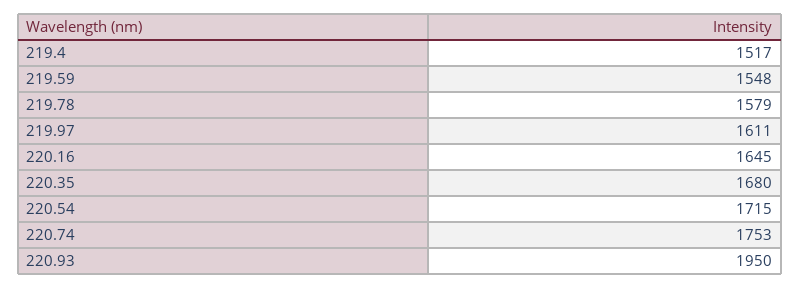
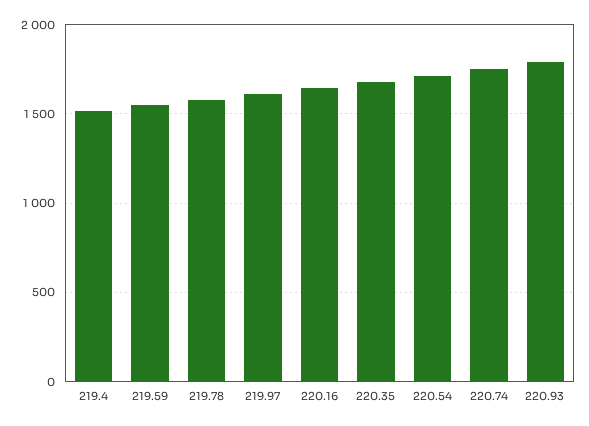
  {
    "219.4": 1517,
    "219.59": 1548,
    "219.78": 1579,
    "219.97": 1611,
    "220.16": 1645,
    "220.35": 1680,
    "220.54": 1715,
    "220.74": 1753,
-   "220.93": 1950
+   "220.93": 1800
  }

